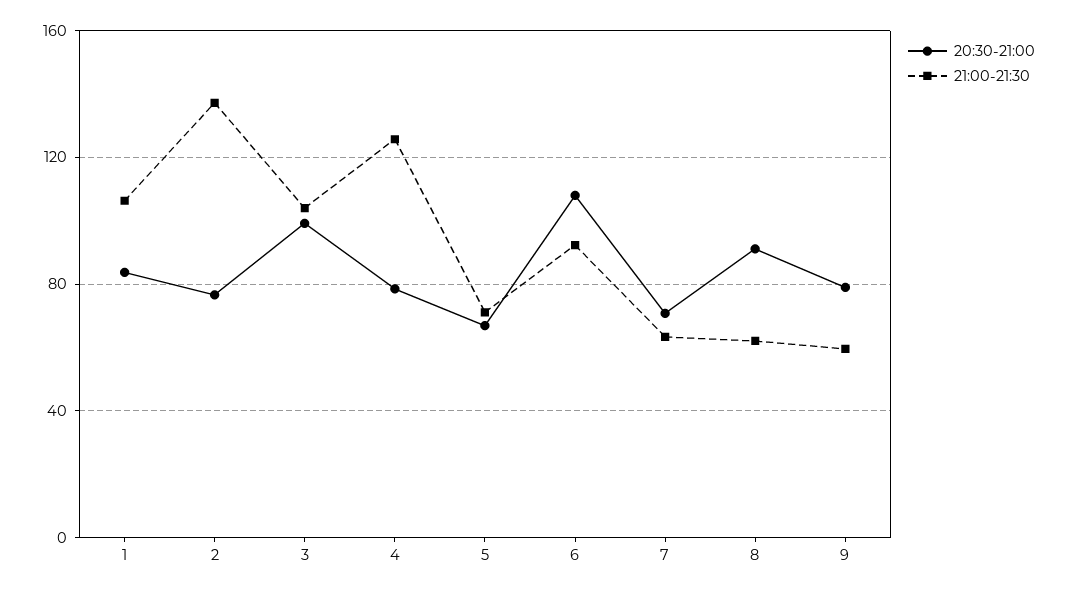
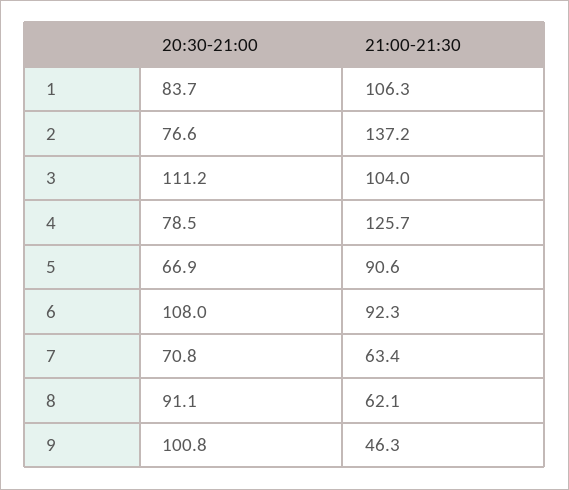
  {
    "20:30-21:00": {
      "1": 83.7,
      "2": 76.6,
-     "3": 100,
+     "3": 111.2,
      "4": 78.5,
      "5": 66.9,
      "6": 108,
      "7": 70.8,
      "8": 91.1,
-     "9": 80
+     "9": 100.8
    },
    "21:00-21:30": {
      "1": 106.3,
      "2": 137.2,
      "3": 104,
      "4": 125.7,
-     "5": 70,
+     "5": 90.6,
      "6": 92.3,
      "7": 63.4,
      "8": 62.1,
-     "9": 60
+     "9": 46.3
    }
  }

